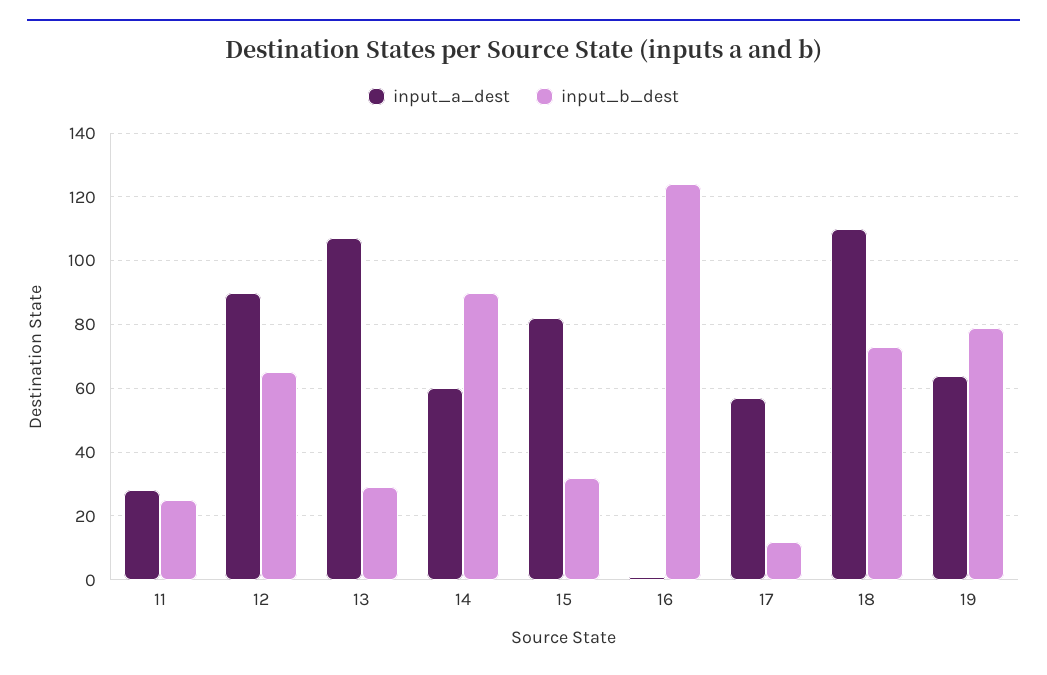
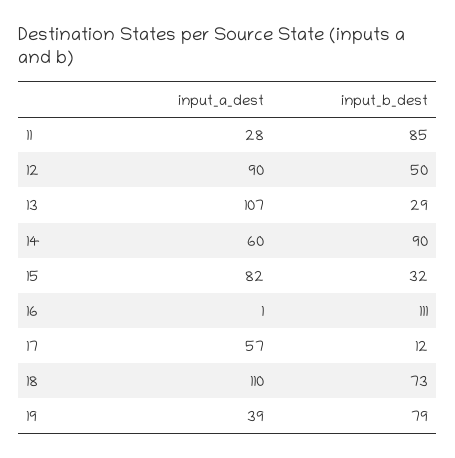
  {
    "input_a_dest": {
      "11": 28,
      "12": 90,
      "13": 107,
      "14": 60,
      "15": 82,
      "16": 1,
      "17": 57,
      "18": 110,
-     "19": 65
+     "19": 39
    },
    "input_b_dest": {
-     "11": 25,
+     "11": 85,
-     "12": 65,
+     "12": 50,
      "13": 29,
      "14": 90,
      "15": 32,
-     "16": 125,
+     "16": 111,
      "17": 12,
      "18": 73,
      "19": 79
    }
  }

